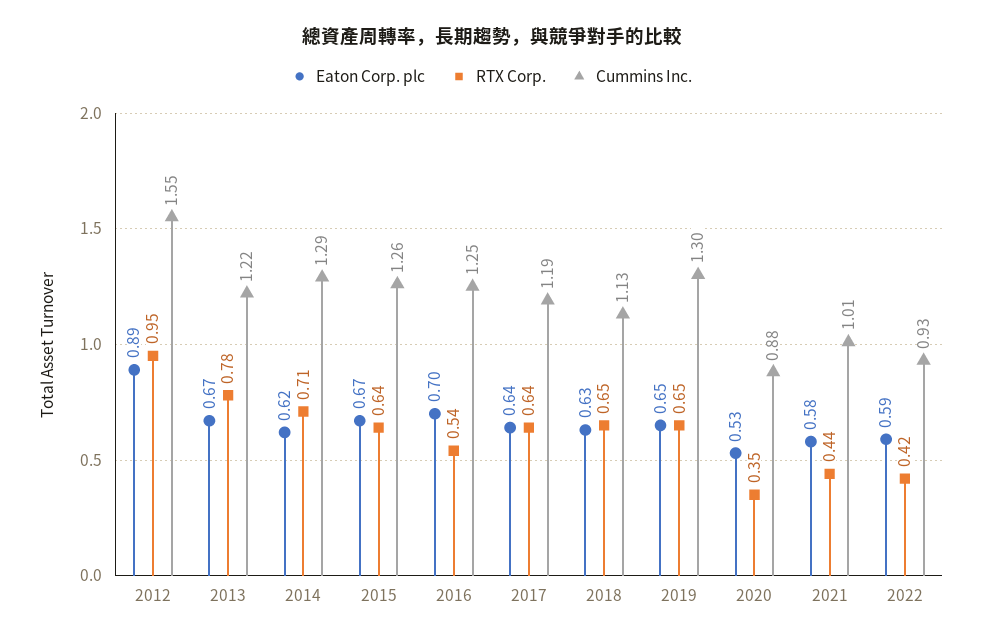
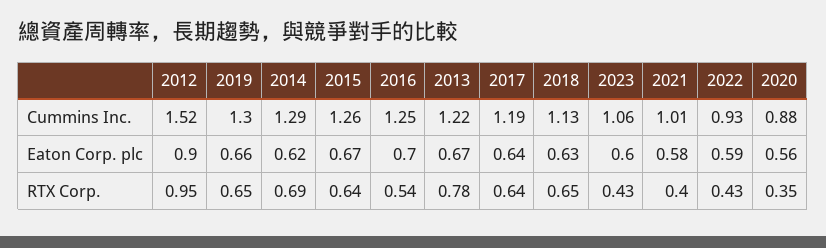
  {
    "Eaton Corp. plc": {
-     "2012": 0.89,
+     "2012": 0.9,
      "2013": 0.67,
      "2014": 0.62,
      "2015": 0.67,
      "2016": 0.7,
      "2017": 0.64,
      "2018": 0.63,
-     "2019": 0.65,
+     "2019": 0.66,
-     "2020": 0.53,
+     "2020": 0.56,
      "2021": 0.58,
-     "2022": 0.59
+     "2022": 0.59,
+     "2023": 0.6
    },
    "RTX Corp.": {
      "2012": 0.95,
      "2013": 0.78,
-     "2014": 0.71,
+     "2014": 0.69,
      "2015": 0.64,
      "2016": 0.54,
      "2017": 0.64,
      "2018": 0.65,
      "2019": 0.65,
      "2020": 0.35,
-     "2021": 0.44,
+     "2021": 0.4,
-     "2022": 0.42
+     "2022": 0.43,
+     "2023": 0.43
    },
    "Cummins Inc.": {
-     "2012": 1.55,
+     "2012": 1.52,
      "2013": 1.22,
      "2014": 1.29,
      "2015": 1.26,
      "2016": 1.25,
      "2017": 1.19,
      "2018": 1.13,
      "2019": 1.3,
      "2020": 0.88,
      "2021": 1.01,
-     "2022": 0.93
+     "2022": 0.93,
+     "2023": 1.06
    }
  }

